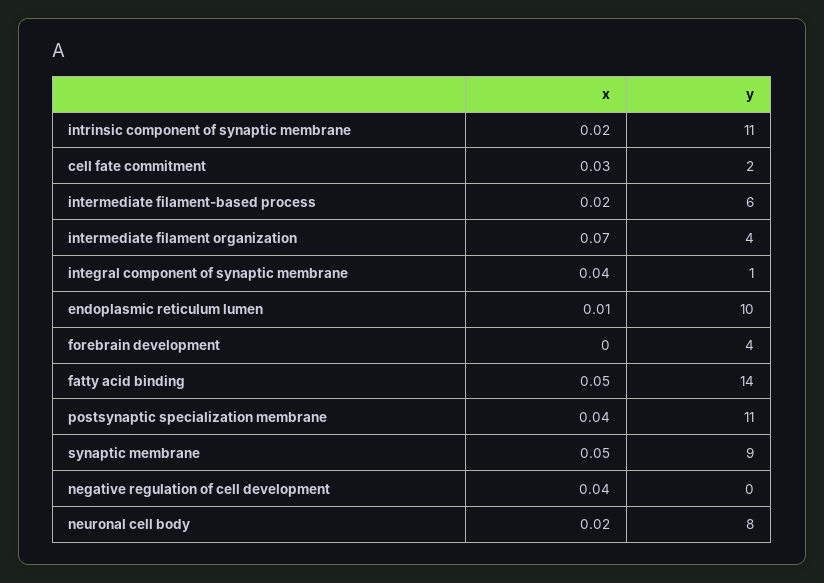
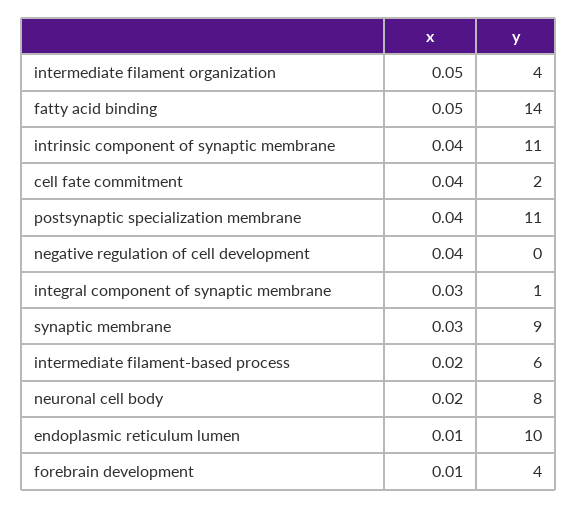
  {
    "x": {
-     "intrinsic component of synaptic membrane": 0.02,
+     "intrinsic component of synaptic membrane": 0.04,
-     "cell fate commitment": 0.03,
+     "cell fate commitment": 0.04,
      "intermediate filament-based process": 0.02,
-     "intermediate filament organization": 0.07,
+     "intermediate filament organization": 0.05,
-     "integral component of synaptic membrane": 0.04,
+     "integral component of synaptic membrane": 0.03,
      "endoplasmic reticulum lumen": 0.01,
-     "forebrain development": 0,
+     "forebrain development": 0.01,
      "fatty acid binding": 0.05,
      "postsynaptic specialization membrane": 0.04,
-     "synaptic membrane": 0.05,
+     "synaptic membrane": 0.03,
      "negative regulation of cell development": 0.04,
      "neuronal cell body": 0.02
    },
    "y": {
      "intrinsic component of synaptic membrane": 11,
      "cell fate commitment": 2,
      "intermediate filament-based process": 6,
      "intermediate filament organization": 4,
      "integral component of synaptic membrane": 1,
      "endoplasmic reticulum lumen": 10,
      "forebrain development": 4,
      "fatty acid binding": 14,
      "postsynaptic specialization membrane": 11,
      "synaptic membrane": 9,
      "negative regulation of cell development": 0,
      "neuronal cell body": 8
    }
  }

